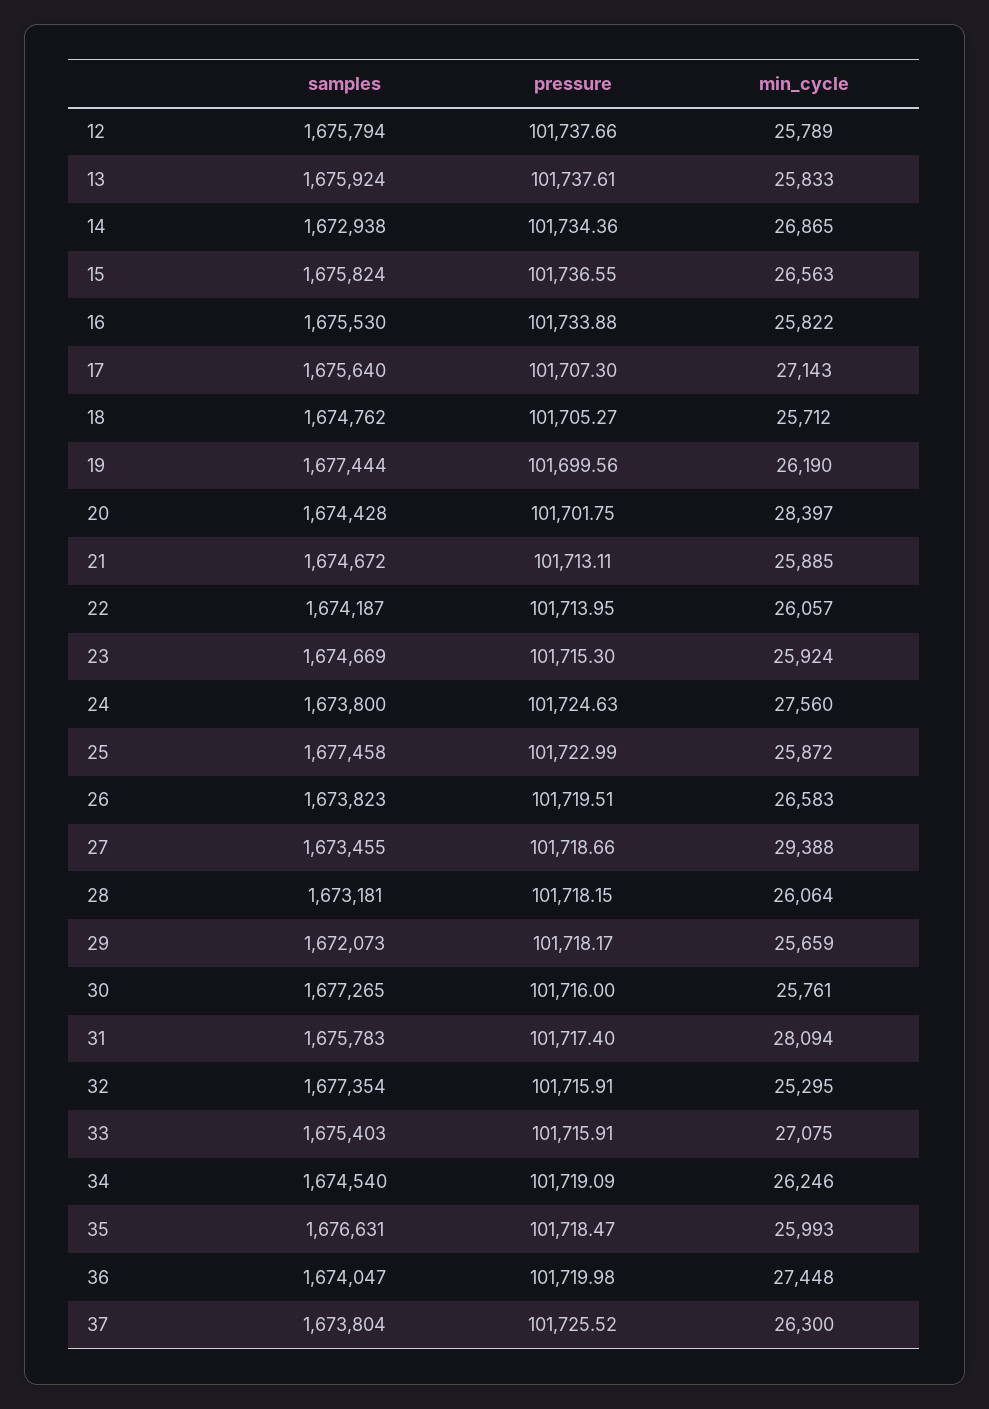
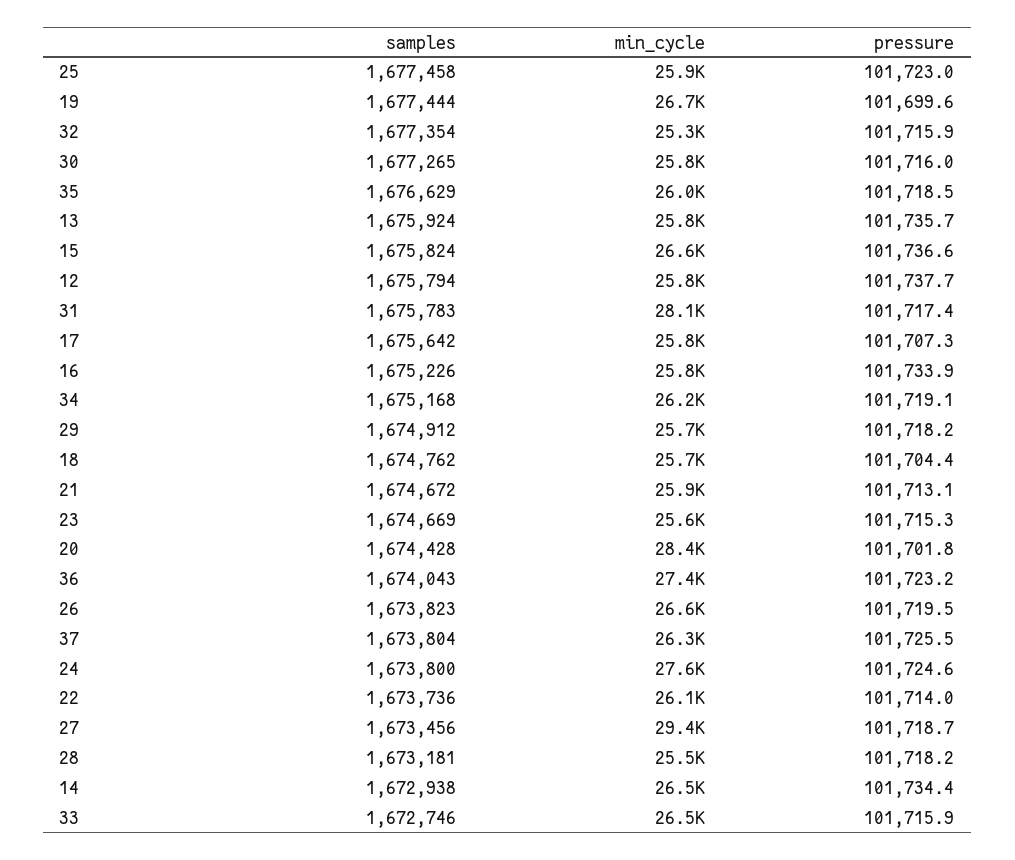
  {
    "samples": {
      "12": 1675794,
      "13": 1675924,
      "14": 1672938,
      "15": 1675824,
-     "16": 1675530,
+     "16": 1675226,
-     "17": 1675640,
+     "17": 1675642,
      "18": 1674762,
      "19": 1677444,
      "20": 1674428,
      "21": 1674672,
-     "22": 1674187,
+     "22": 1673736,
      "23": 1674669,
      "24": 1673800,
      "25": 1677458,
      "26": 1673823,
-     "27": 1673455,
+     "27": 1673456,
      "28": 1673181,
-     "29": 1672073,
+     "29": 1674912,
      "30": 1677265,
      "31": 1675783,
      "32": 1677354,
-     "33": 1675403,
+     "33": 1672746,
-     "34": 1674540,
+     "34": 1675168,
-     "35": 1676631,
+     "35": 1676629,
-     "36": 1674047,
+     "36": 1674043,
      "37": 1673804
    },
    "pressure": {
      "12": 101737.66,
-     "13": 101737.61,
+     "13": 101735.7,
      "14": 101734.36,
      "15": 101736.55,
      "16": 101733.88,
      "17": 101707.3,
-     "18": 101705.27,
+     "18": 101704.4,
      "19": 101699.56,
      "20": 101701.75,
      "21": 101713.11,
      "22": 101713.95,
      "23": 101715.3,
      "24": 101724.63,
      "25": 101722.99,
      "26": 101719.51,
      "27": 101718.66,
      "28": 101718.15,
      "29": 101718.17,
      "30": 101716,
      "31": 101717.4,
      "32": 101715.91,
      "33": 101715.91,
      "34": 101719.09,
      "35": 101718.47,
-     "36": 101719.98,
+     "36": 101723.2,
      "37": 101725.52
    },
    "min_cycle": {
      "12": 25789,
      "13": 25833,
-     "14": 26865,
+     "14": 26500,
      "15": 26563,
      "16": 25822,
-     "17": 27143,
+     "17": 25800,
      "18": 25712,
-     "19": 26190,
+     "19": 26700,
      "20": 28397,
      "21": 25885,
      "22": 26057,
-     "23": 25924,
+     "23": 25600,
      "24": 27560,
      "25": 25872,
      "26": 26583,
      "27": 29388,
-     "28": 26064,
+     "28": 25500,
      "29": 25659,
      "30": 25761,
      "31": 28094,
      "32": 25295,
-     "33": 27075,
+     "33": 26500,
      "34": 26246,
      "35": 25993,
      "36": 27448,
      "37": 26300
    }
  }

